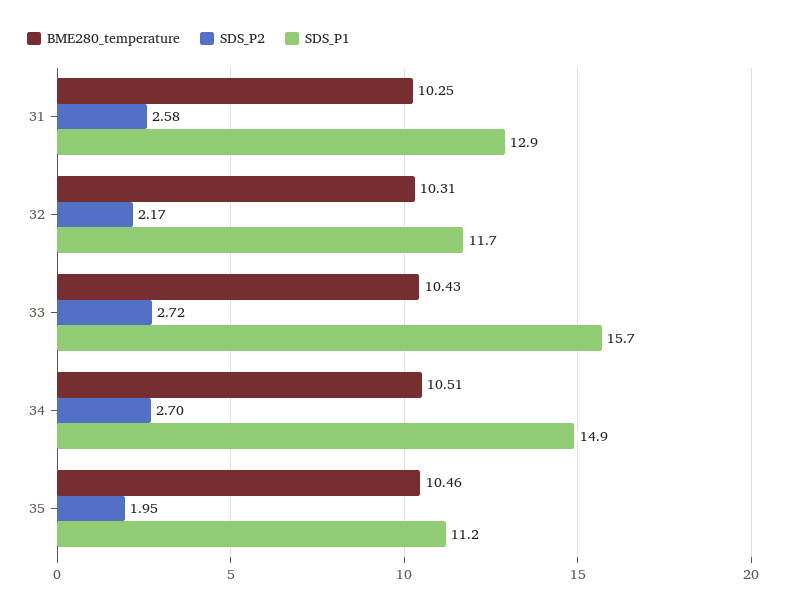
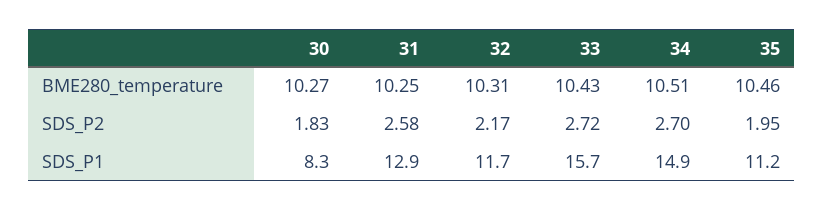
  {
    "BME280_temperature": {
      "31": 10.25,
      "32": 10.31,
      "33": 10.43,
      "34": 10.51,
-     "35": 10.46
+     "35": 10.46,
+     "30": 10.27
    },
    "SDS_P2": {
      "31": 2.58,
      "32": 2.17,
      "33": 2.72,
      "34": 2.7,
-     "35": 1.95
+     "35": 1.95,
+     "30": 1.83
    },
    "SDS_P1": {
      "31": 12.9,
      "32": 11.7,
      "33": 15.7,
      "34": 14.9,
-     "35": 11.2
+     "35": 11.2,
+     "30": 8.3
    }
  }

